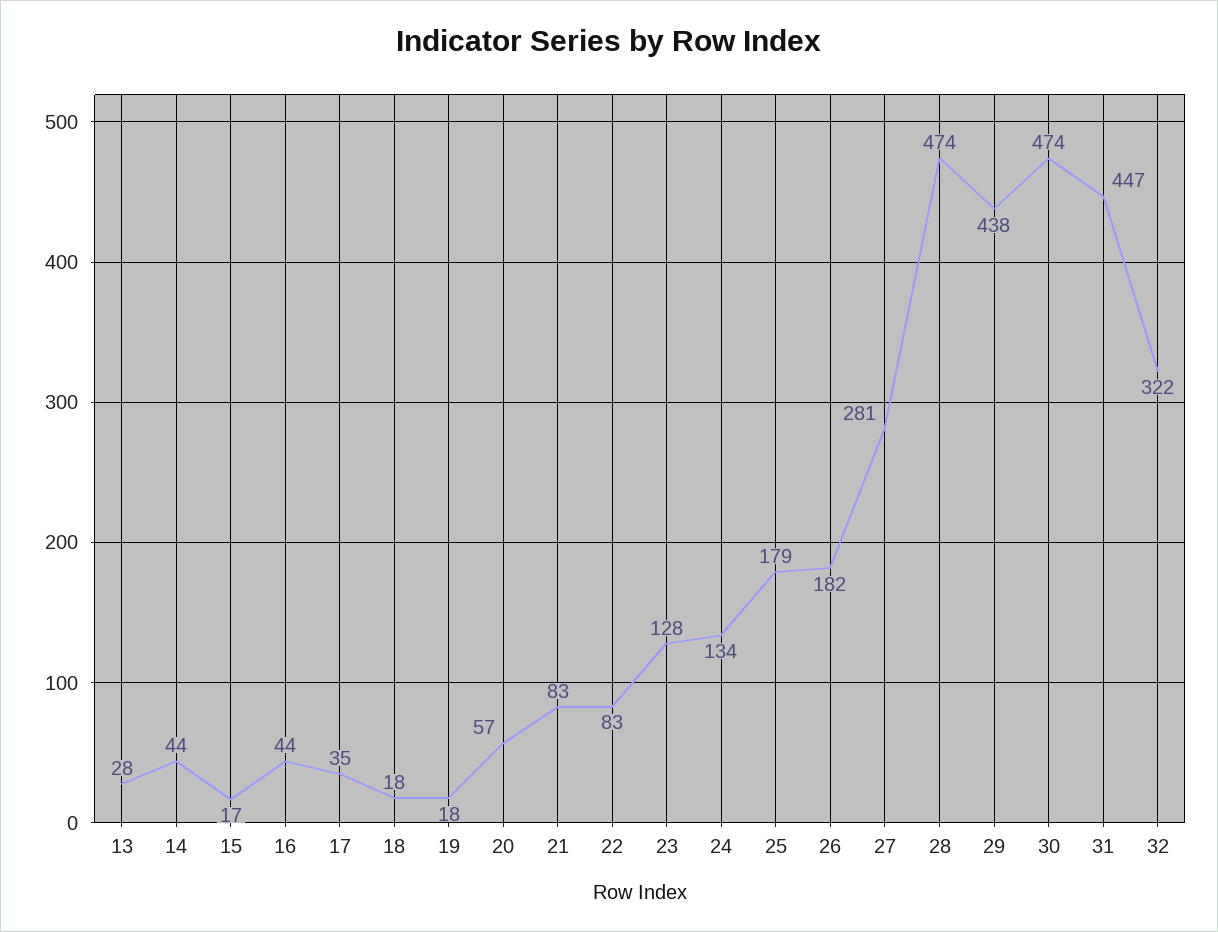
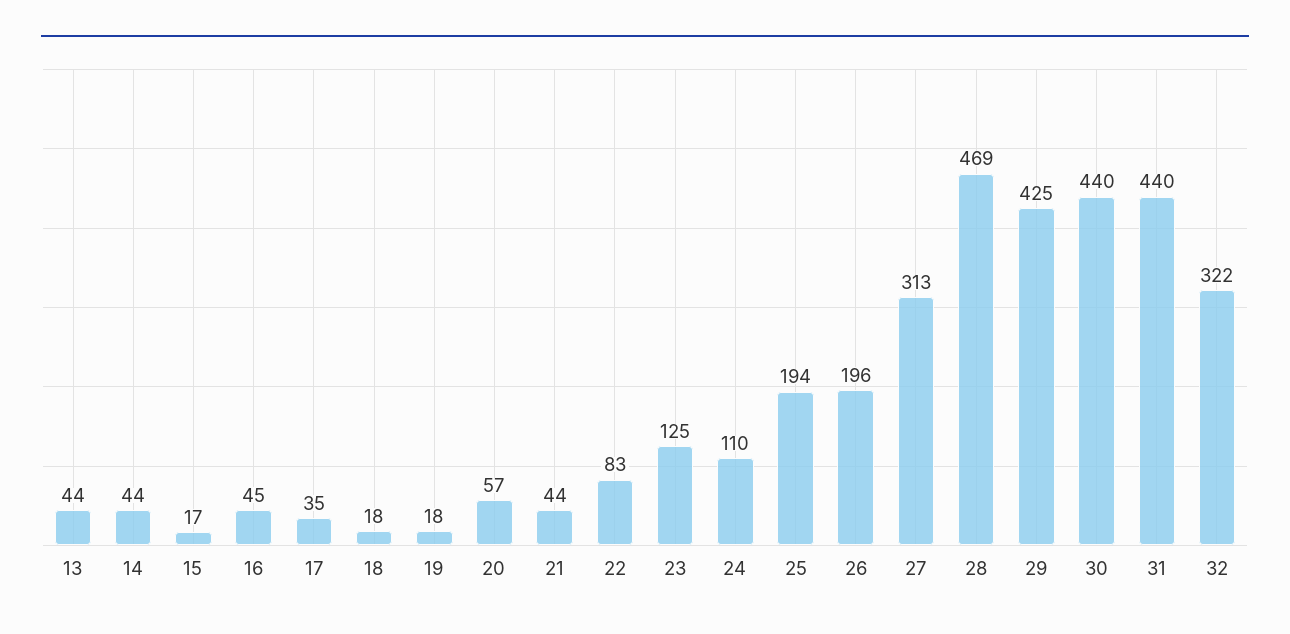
  {
-   "13": 28,
+   "13": 44,
    "14": 44,
    "15": 17,
-   "16": 44,
+   "16": 45,
    "17": 35,
    "18": 18,
    "19": 18,
    "20": 57,
-   "21": 83,
+   "21": 44,
    "22": 83,
-   "23": 128,
+   "23": 125,
-   "24": 134,
+   "24": 110,
-   "25": 179,
+   "25": 194,
-   "26": 182,
+   "26": 196,
-   "27": 281,
+   "27": 313,
-   "28": 474,
+   "28": 469,
-   "29": 438,
+   "29": 425,
-   "30": 474,
+   "30": 440,
-   "31": 447,
+   "31": 440,
    "32": 322
  }

